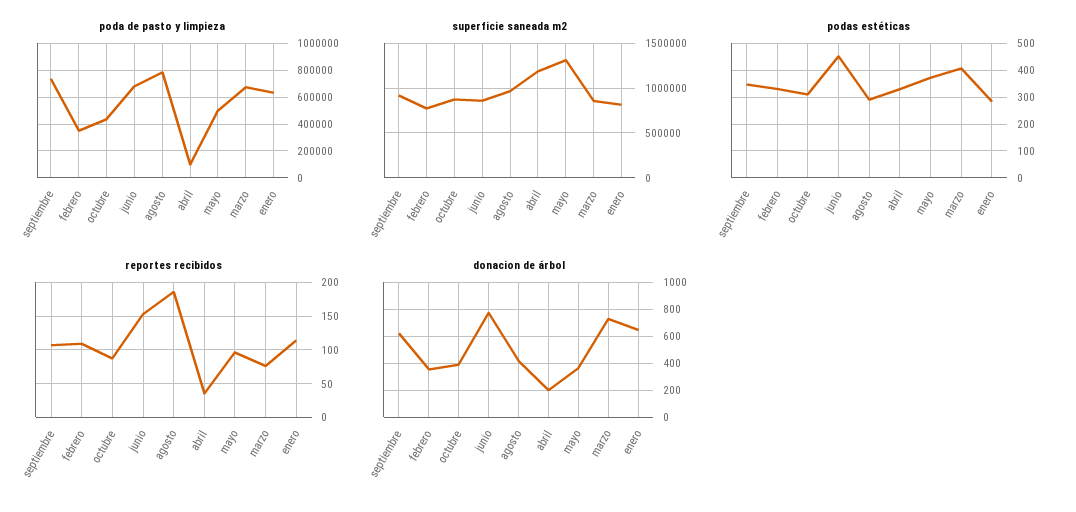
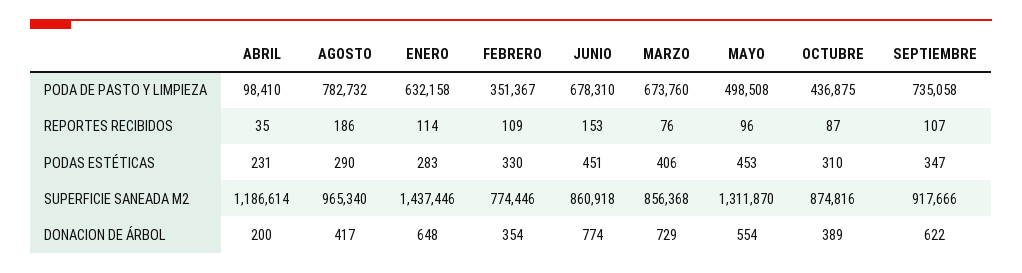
  {
    "poda de pasto y limpieza": {
      "septiembre": 735058,
      "febrero": 351367,
      "octubre": 436875,
      "junio": 678310,
      "agosto": 782732,
      "abril": 98410,
      "mayo": 498508,
      "marzo": 673760,
      "enero": 632158
    },
    "superficie saneada m2": {
      "septiembre": 917666,
      "febrero": 774446,
      "octubre": 874816,
      "junio": 860918,
      "agosto": 965340,
      "abril": 1186614,
      "mayo": 1311870,
      "marzo": 856368,
-     "enero": 800000
+     "enero": 1437446
    },
    "podas estéticas": {
      "septiembre": 347,
      "febrero": 330,
      "octubre": 310,
      "junio": 451,
      "agosto": 290,
-     "abril": 325,
+     "abril": 231,
-     "mayo": 375,
+     "mayo": 453,
      "marzo": 406,
      "enero": 283
    },
    "reportes recibidos": {
      "septiembre": 107,
      "febrero": 109,
      "octubre": 87,
      "junio": 153,
      "agosto": 186,
      "abril": 35,
      "mayo": 96,
      "marzo": 76,
      "enero": 114
    },
    "donacion de árbol": {
      "septiembre": 622,
      "febrero": 354,
      "octubre": 389,
      "junio": 774,
      "agosto": 417,
      "abril": 200,
-     "mayo": 350,
+     "mayo": 554,
      "marzo": 729,
      "enero": 648
    }
  }

